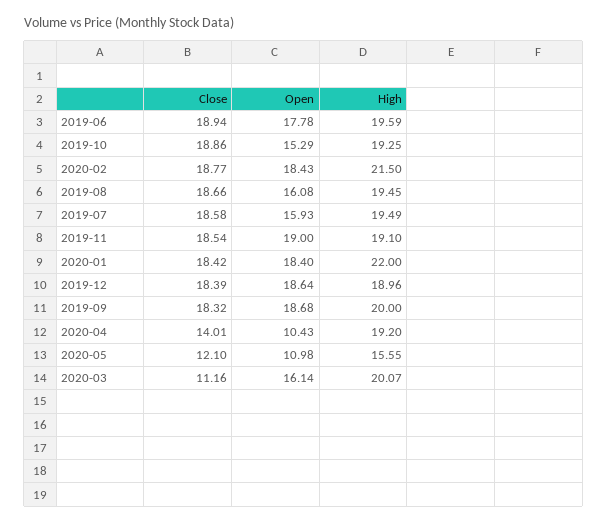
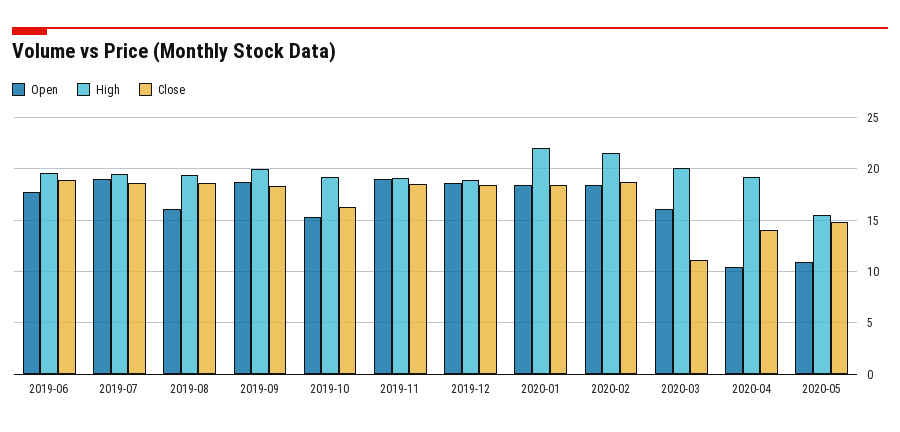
  {
    "Close": {
      "2019-06": 18.94,
-     "2019-10": 18.86,
+     "2019-10": 16,
      "2020-02": 18.77,
      "2019-08": 18.66,
      "2019-07": 18.58,
      "2019-11": 18.54,
      "2020-01": 18.42,
      "2019-12": 18.39,
      "2019-09": 18.32,
      "2020-04": 14.01,
-     "2020-05": 12.1,
+     "2020-05": 15,
      "2020-03": 11.16
    },
    "Open": {
      "2019-06": 17.78,
      "2019-10": 15.29,
      "2020-02": 18.43,
      "2019-08": 16.08,
-     "2019-07": 15.93,
+     "2019-07": 19,
      "2019-11": 19,
      "2020-01": 18.4,
      "2019-12": 18.64,
      "2019-09": 18.68,
      "2020-04": 10.43,
      "2020-05": 10.98,
      "2020-03": 16.14
    },
    "High": {
      "2019-06": 19.59,
      "2019-10": 19.25,
      "2020-02": 21.5,
      "2019-08": 19.45,
      "2019-07": 19.49,
      "2019-11": 19.1,
      "2020-01": 22,
      "2019-12": 18.96,
      "2019-09": 20,
      "2020-04": 19.2,
      "2020-05": 15.55,
      "2020-03": 20.07
    }
  }

